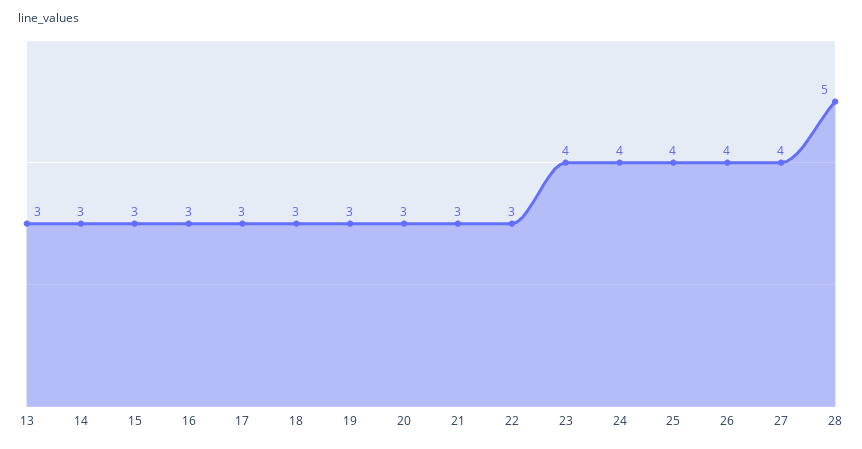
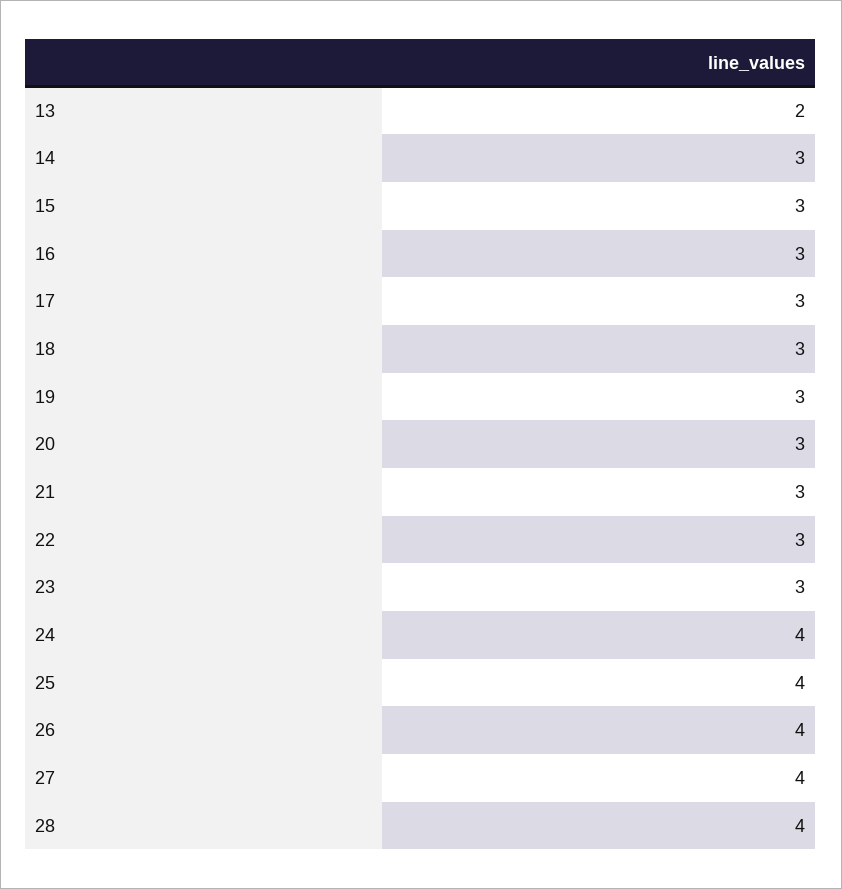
  {
-   "13": 3,
+   "13": 2,
    "14": 3,
    "15": 3,
    "16": 3,
    "17": 3,
    "18": 3,
    "19": 3,
    "20": 3,
    "21": 3,
    "22": 3,
-   "23": 4,
+   "23": 3,
    "24": 4,
    "25": 4,
    "26": 4,
    "27": 4,
-   "28": 5
+   "28": 4
  }

